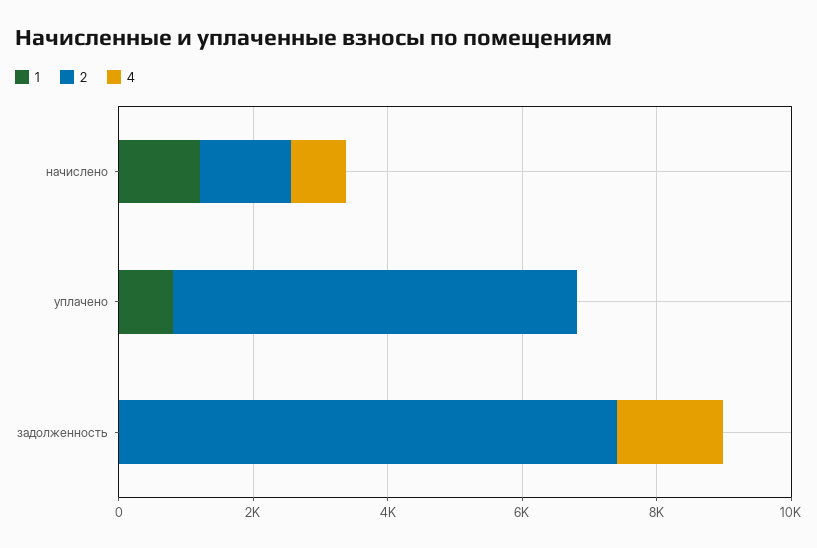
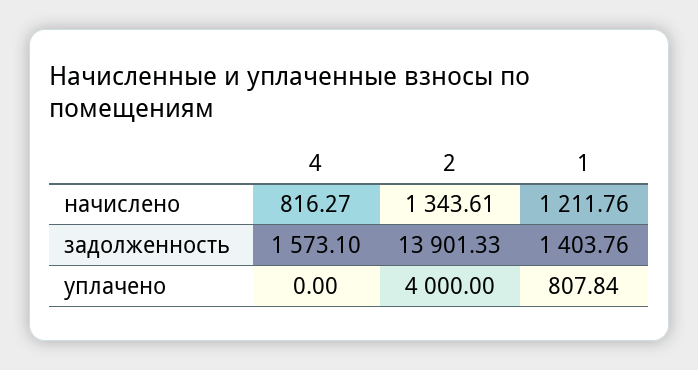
  {
    "1": {
      "начислено": 1211.76,
      "уплачено": 807.84,
-     "задолженность": 0
+     "задолженность": 1403.76
    },
    "2": {
      "начислено": 1343.61,
-     "уплачено": 6000,
+     "уплачено": 4000,
-     "задолженность": 7500
+     "задолженность": 13901.33
    },
    "4": {
      "начислено": 816.27,
      "уплачено": 0,
      "задолженность": 1573.1
    }
  }

